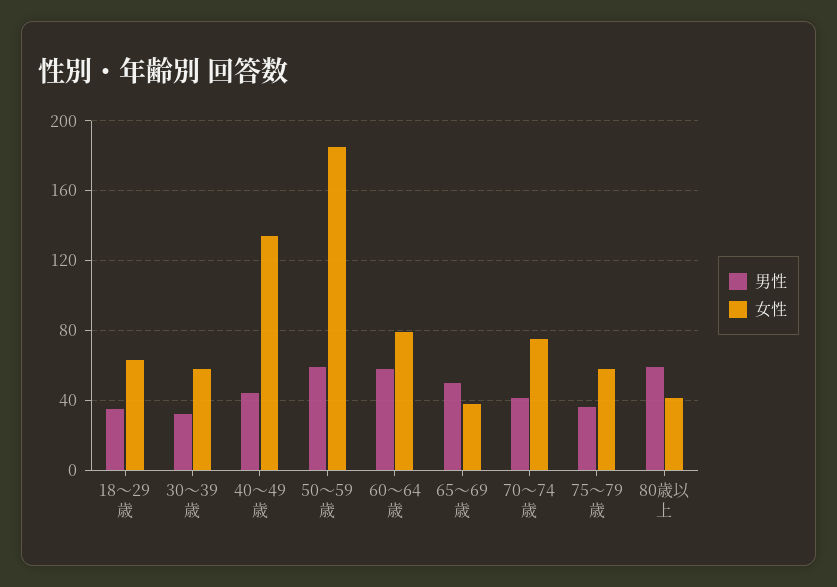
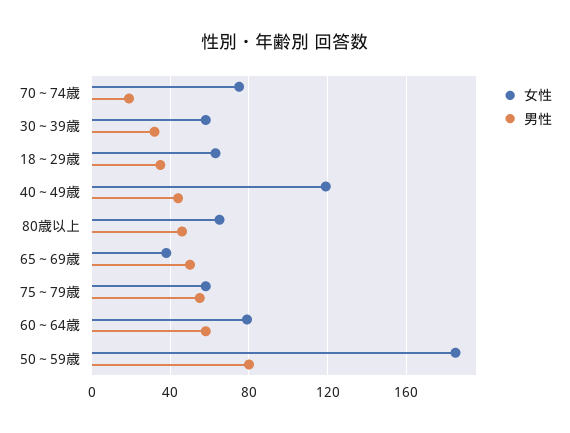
  {
    "男性": {
      "18～29歳": 35,
      "30～39歳": 30,
      "40～49歳": 45,
-     "50～59歳": 60,
+     "50～59歳": 80,
      "60～64歳": 60,
      "65～69歳": 50,
-     "70～74歳": 40,
+     "70～74歳": 20,
-     "75～79歳": 35,
+     "75～79歳": 55,
-     "80歳以上": 60
+     "80歳以上": 45
    },
    "女性": {
      "18～29歳": 65,
      "30～39歳": 60,
-     "40～49歳": 135,
+     "40～49歳": 120,
      "50～59歳": 185,
      "60～64歳": 80,
      "65～69歳": 40,
      "70～74歳": 75,
      "75～79歳": 60,
-     "80歳以上": 40
+     "80歳以上": 65
    }
  }

